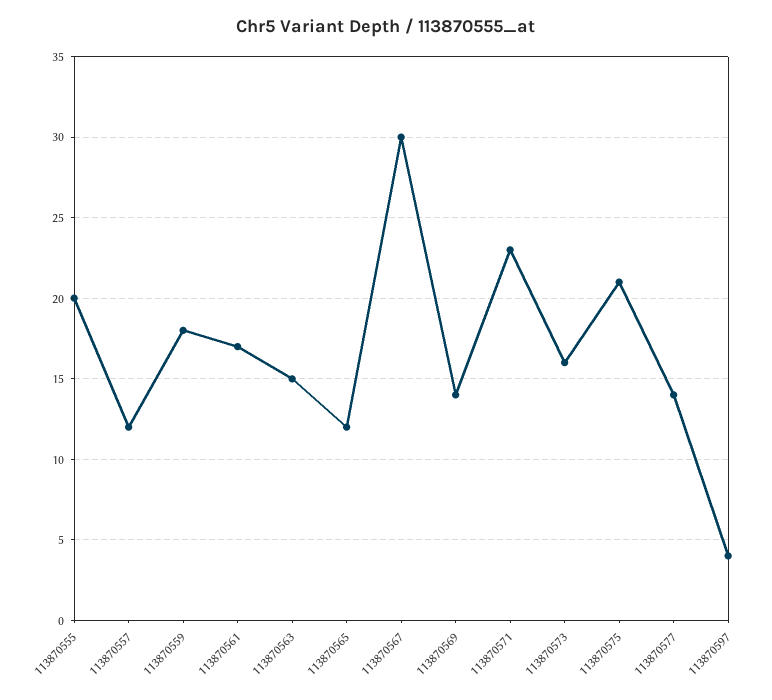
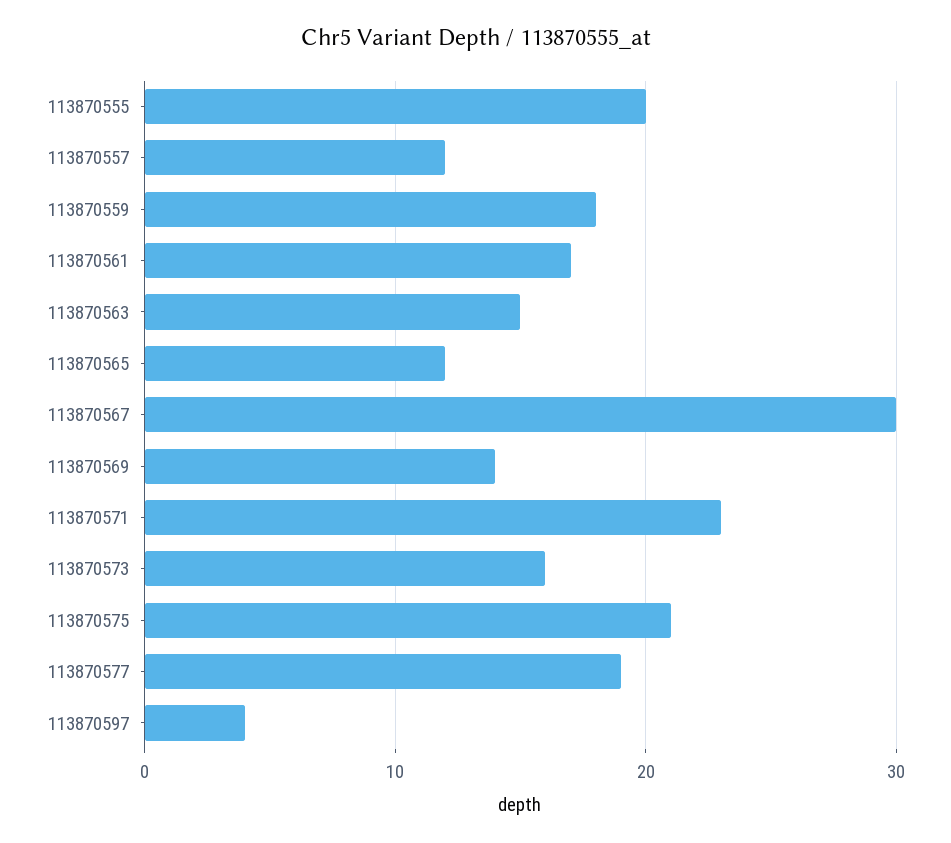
  {
    "113870555": 20,
    "113870557": 12,
    "113870559": 18,
    "113870561": 17,
    "113870563": 15,
    "113870565": 12,
    "113870567": 30,
    "113870569": 14,
    "113870571": 23,
    "113870573": 16,
    "113870575": 21,
-   "113870577": 14,
+   "113870577": 19,
    "113870597": 4
  }

